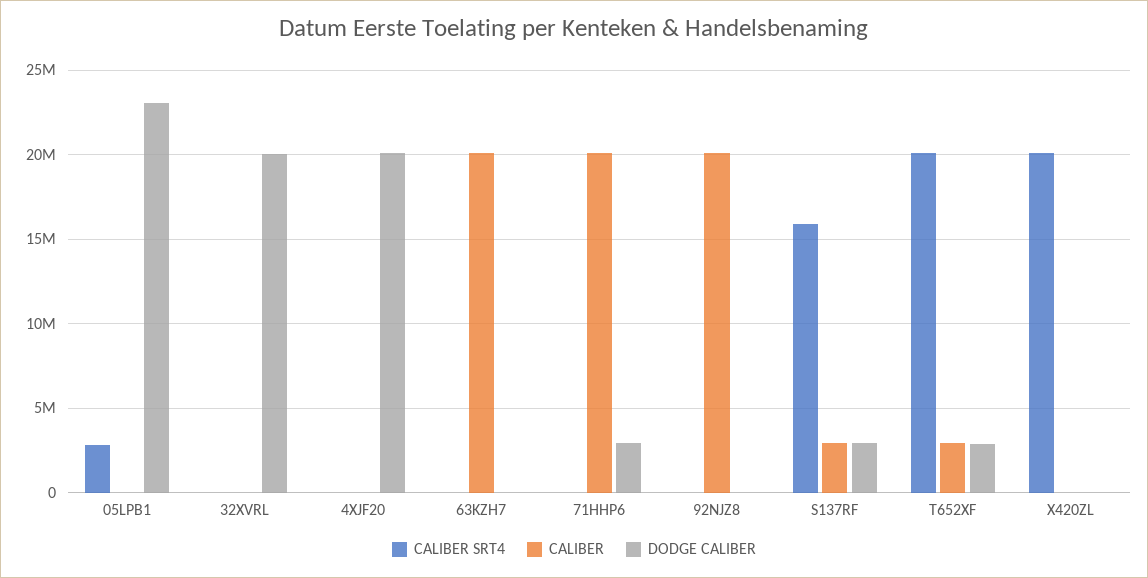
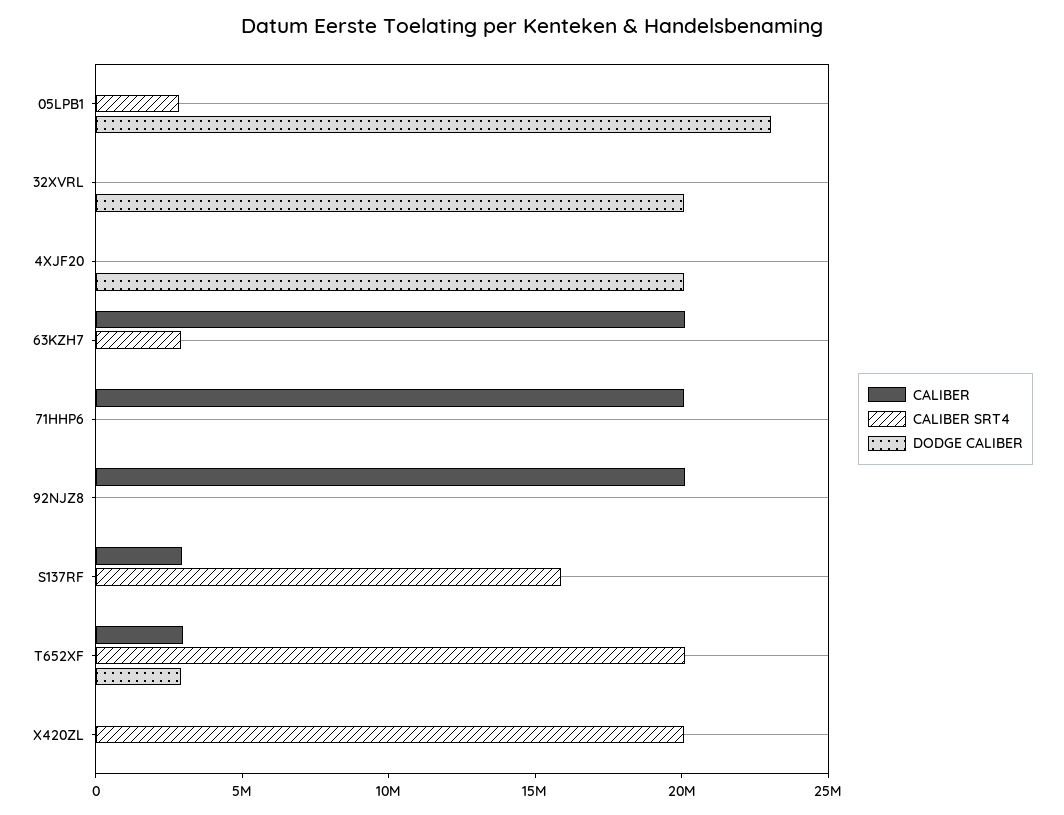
  {
    "CALIBER SRT4": {
      "05LPB1": 3000000,
      "32XVRL": 0,
      "4XJF20": 0,
-     "63KZH7": 0,
+     "63KZH7": 3000000,
      "71HHP6": 0,
      "92NJZ8": 0,
      "S137RF": 16000000,
      "T652XF": 20000000,
      "X420ZL": 20000000
    },
    "CALIBER": {
      "05LPB1": 0,
      "32XVRL": 0,
      "4XJF20": 0,
      "63KZH7": 20000000,
      "71HHP6": 20000000,
      "92NJZ8": 20000000,
      "S137RF": 3000000,
      "T652XF": 3000000,
      "X420ZL": 0
    },
    "DODGE CALIBER": {
      "05LPB1": 23000000,
      "32XVRL": 20000000,
      "4XJF20": 20000000,
      "63KZH7": 0,
-     "71HHP6": 3000000,
+     "71HHP6": 0,
      "92NJZ8": 0,
-     "S137RF": 3000000,
+     "S137RF": 0,
      "T652XF": 3000000,
      "X420ZL": 0
    }
  }

